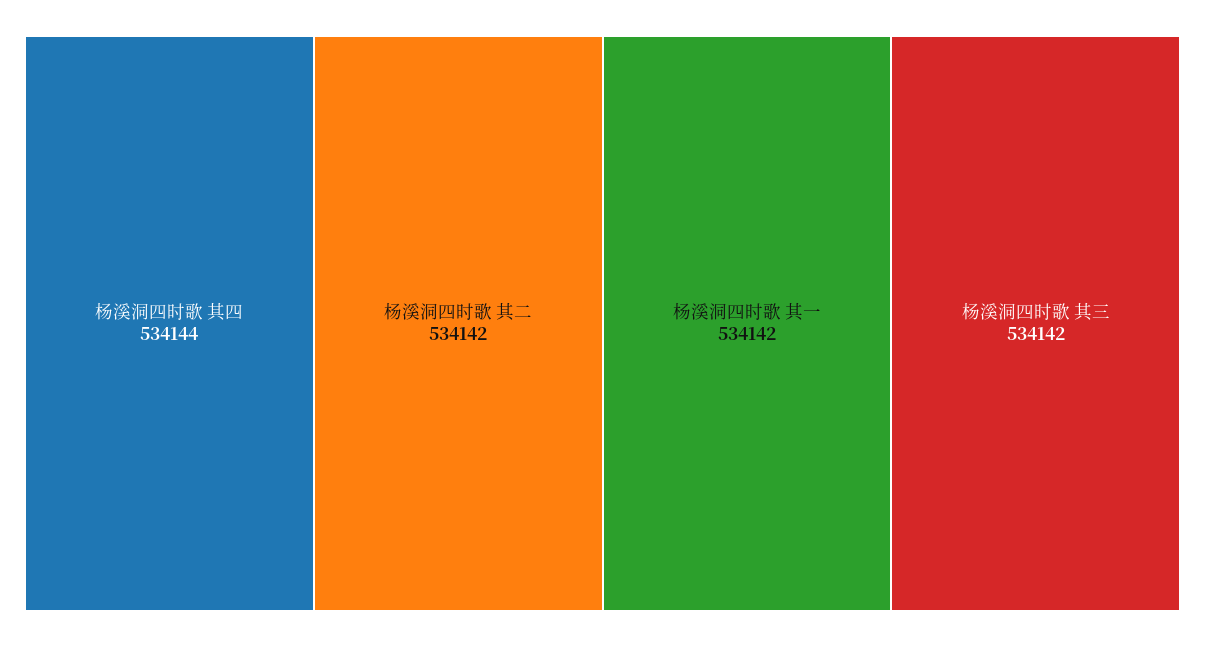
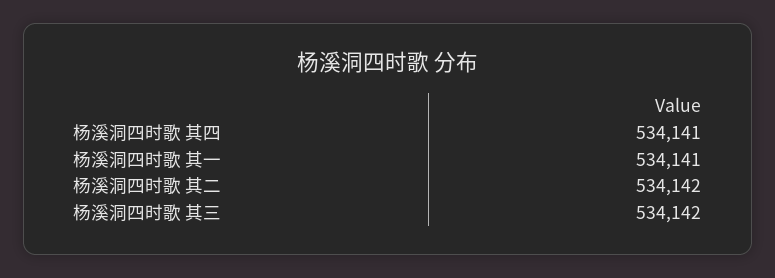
  {
-   "杨溪洞四时歌 其四": 534144,
+   "杨溪洞四时歌 其四": 534141,
    "杨溪洞四时歌 其二": 534142,
-   "杨溪洞四时歌 其一": 534142,
+   "杨溪洞四时歌 其一": 534141,
    "杨溪洞四时歌 其三": 534142
  }

